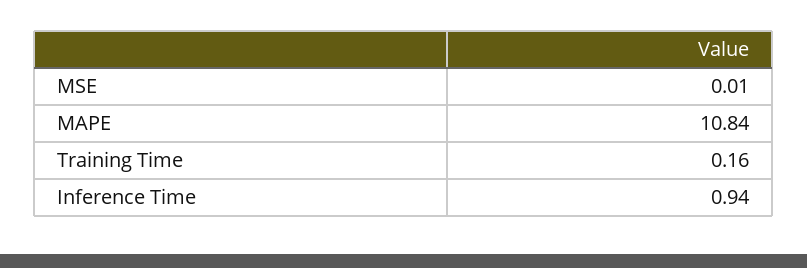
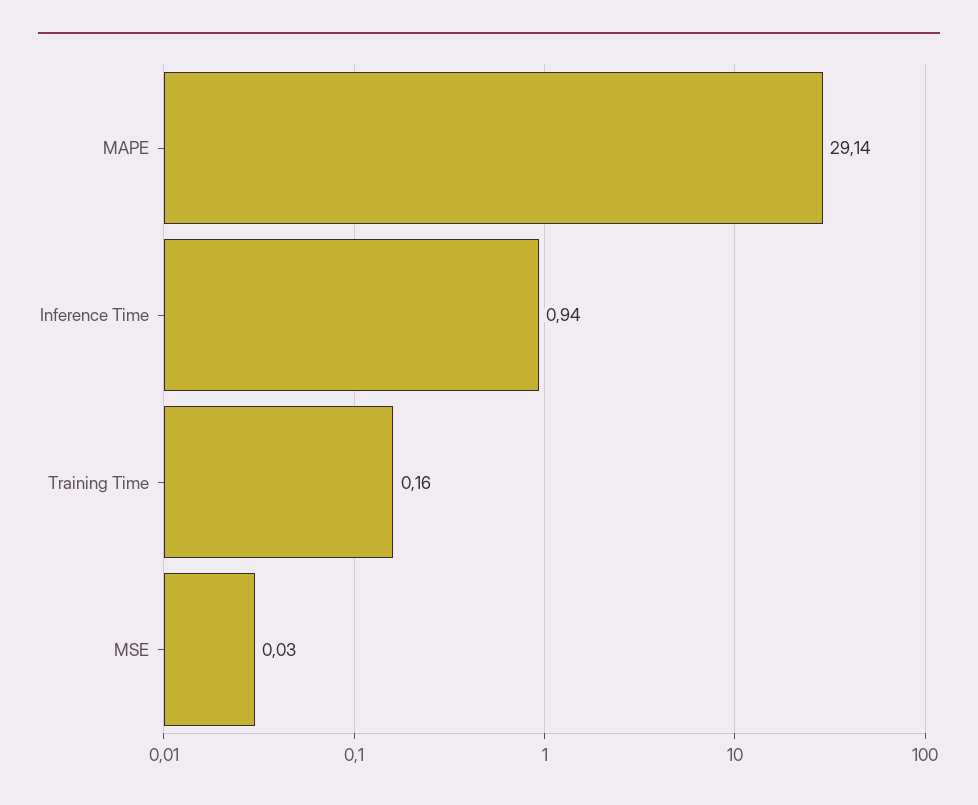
  {
-   "MSE": 0.01,
+   "MSE": 0.03,
-   "MAPE": 10.84,
+   "MAPE": 29.14,
    "Training Time": 0.16,
    "Inference Time": 0.94
  }

